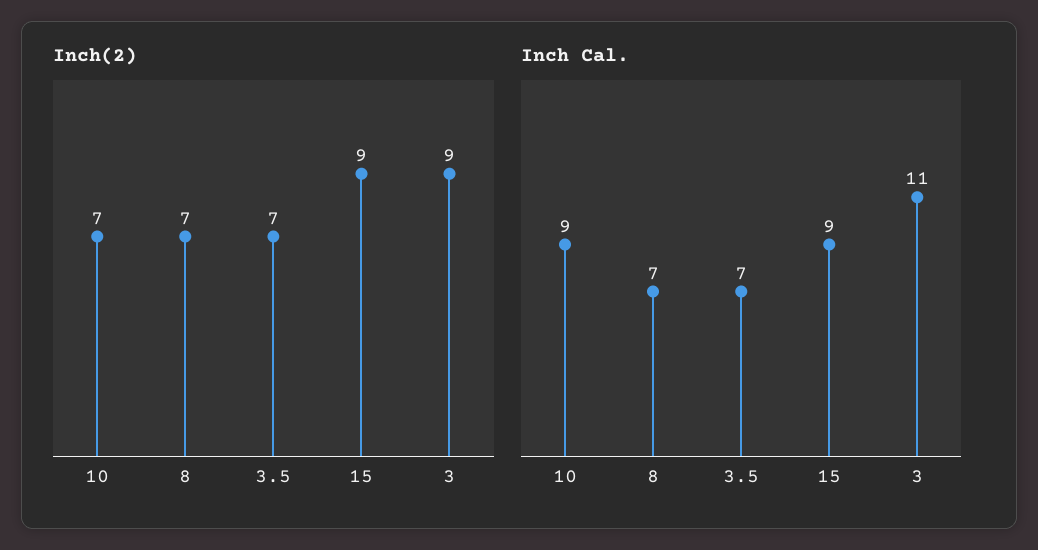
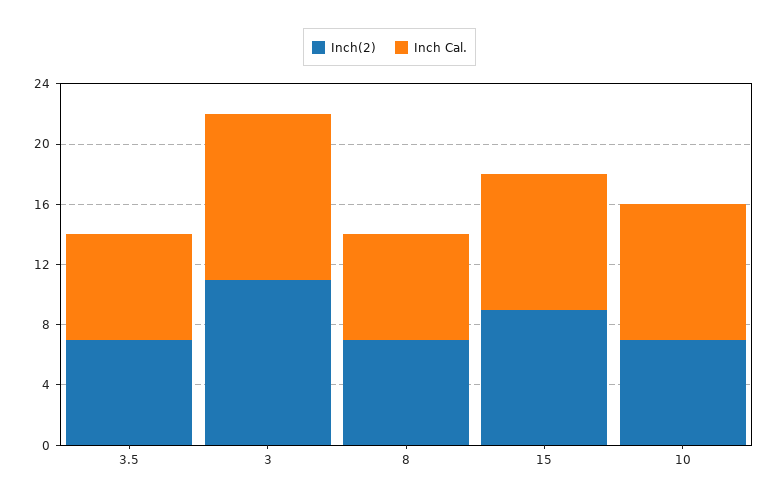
  {
    "Inch(2)": {
      "10": 7,
      "8": 7,
      "3.5": 7,
      "15": 9,
-     "3": 9
+     "3": 11
    },
    "Inch Cal.": {
      "10": 9,
      "8": 7,
      "3.5": 7,
      "15": 9,
      "3": 11
    }
  }

